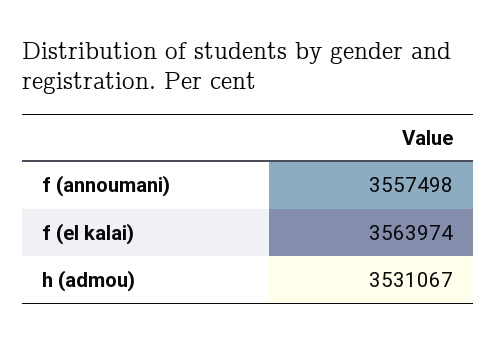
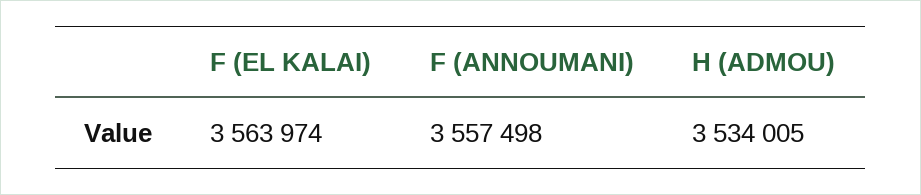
  {
    "f (annoumani)": 3557498,
    "f (el kalai)": 3563974,
-   "h (admou)": 3531067
+   "h (admou)": 3534005
  }

